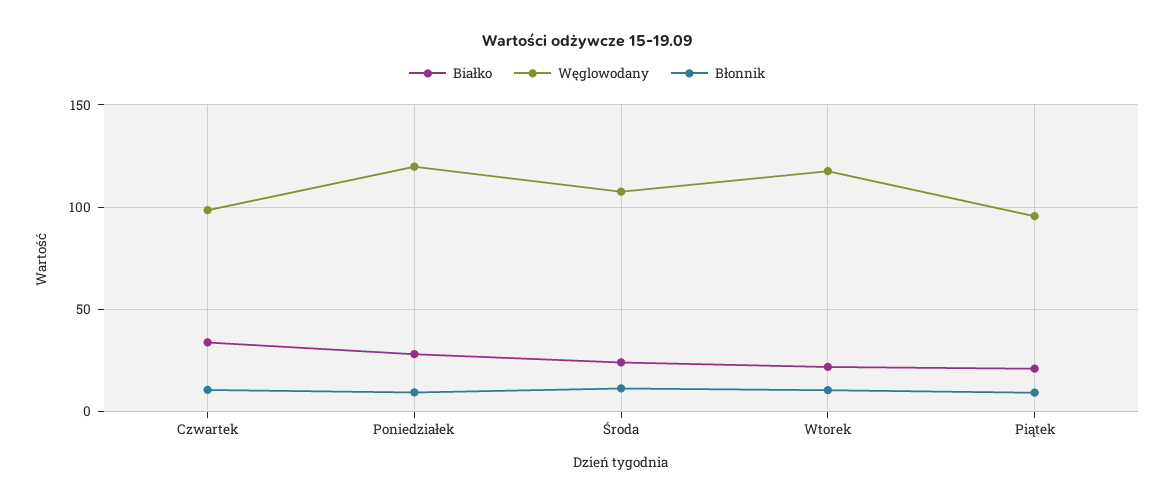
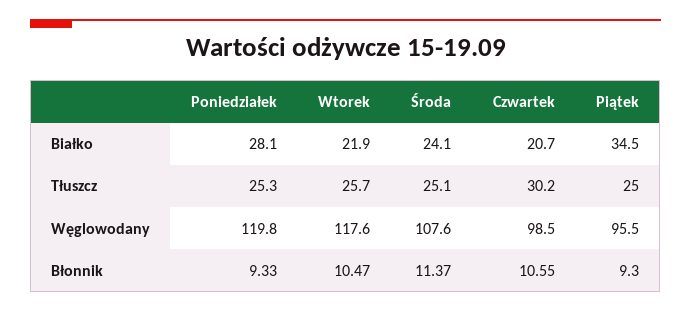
  {
    "Białko": {
-     "Czwartek": 35,
+     "Czwartek": 20.7,
      "Poniedziałek": 28.1,
      "Środa": 24.1,
      "Wtorek": 21.9,
-     "Piątek": 20
+     "Piątek": 34.5
    },
    "Węglowodany": {
      "Czwartek": 98.5,
      "Poniedziałek": 119.8,
      "Środa": 107.6,
      "Wtorek": 117.6,
      "Piątek": 95.5
    },
    "Błonnik": {
      "Czwartek": 10.55,
      "Poniedziałek": 9.33,
      "Środa": 11.37,
      "Wtorek": 10.47,
      "Piątek": 9.3
-   }
+   },
+   "Tłuszcz": {
+     "Poniedziałek": 25.3,
+     "Wtorek": 25.7,
+     "Środa": 25.1,
+     "Czwartek": 30.2,
+     "Piątek": 25
+   }
  }

